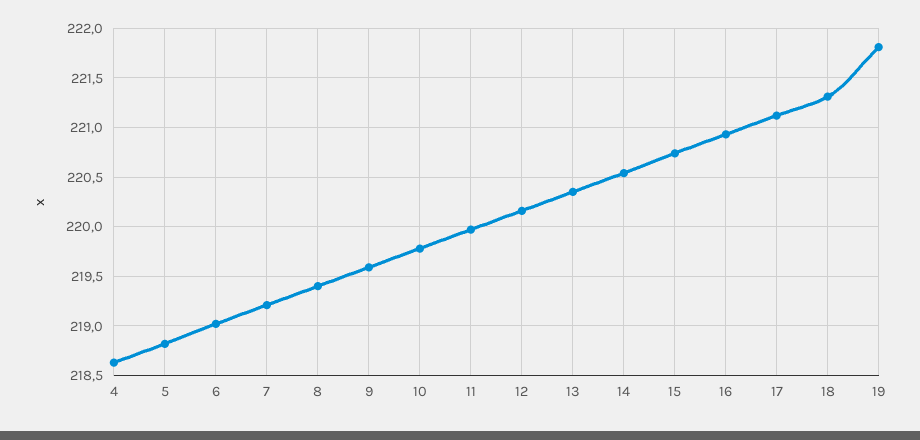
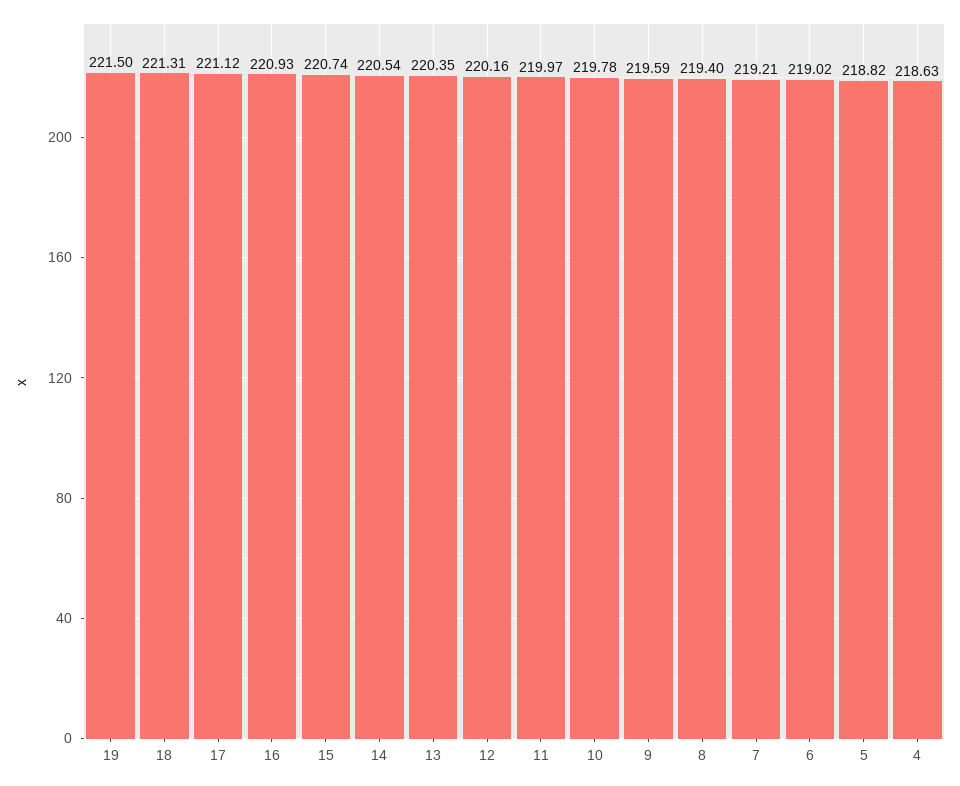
  {
    "4": 218.63,
    "5": 218.82,
    "6": 219.02,
    "7": 219.21,
    "8": 219.4,
    "9": 219.59,
    "10": 219.78,
    "11": 219.97,
    "12": 220.16,
    "13": 220.35,
    "14": 220.54,
    "15": 220.74,
    "16": 220.93,
    "17": 221.12,
    "18": 221.31,
-   "19": 221.8
+   "19": 221.5
  }

